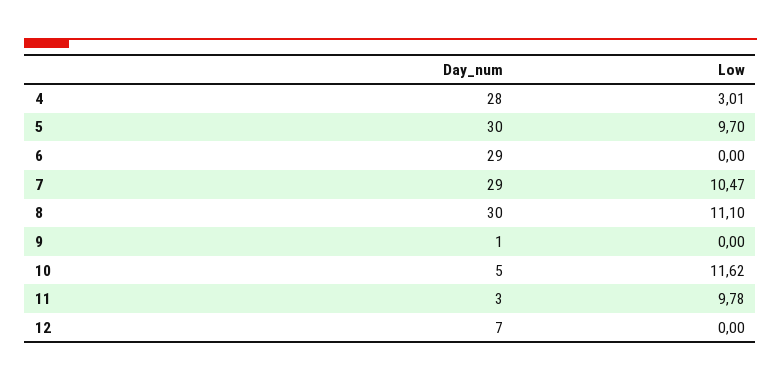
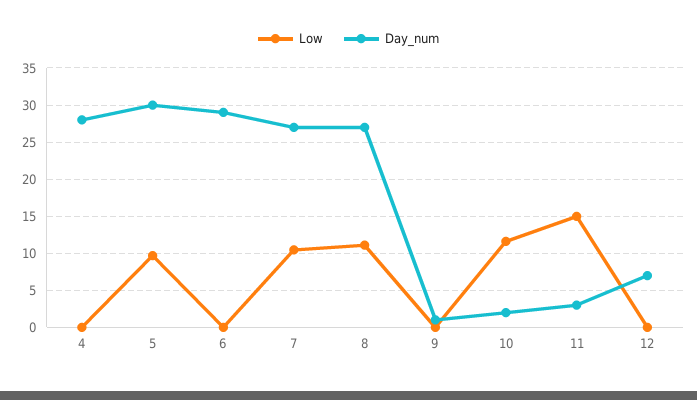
  {
    "Day_num": {
      "4": 28,
      "5": 30,
      "6": 29,
-     "7": 29,
+     "7": 27,
-     "8": 30,
+     "8": 27,
      "9": 1,
-     "10": 5,
+     "10": 2,
      "11": 3,
      "12": 7
    },
    "Low": {
-     "4": 3.01,
+     "4": 0,
      "5": 9.7,
      "6": 0,
      "7": 10.47,
      "8": 11.1,
      "9": 0,
      "10": 11.62,
-     "11": 9.78,
+     "11": 15,
      "12": 0
    }
  }

